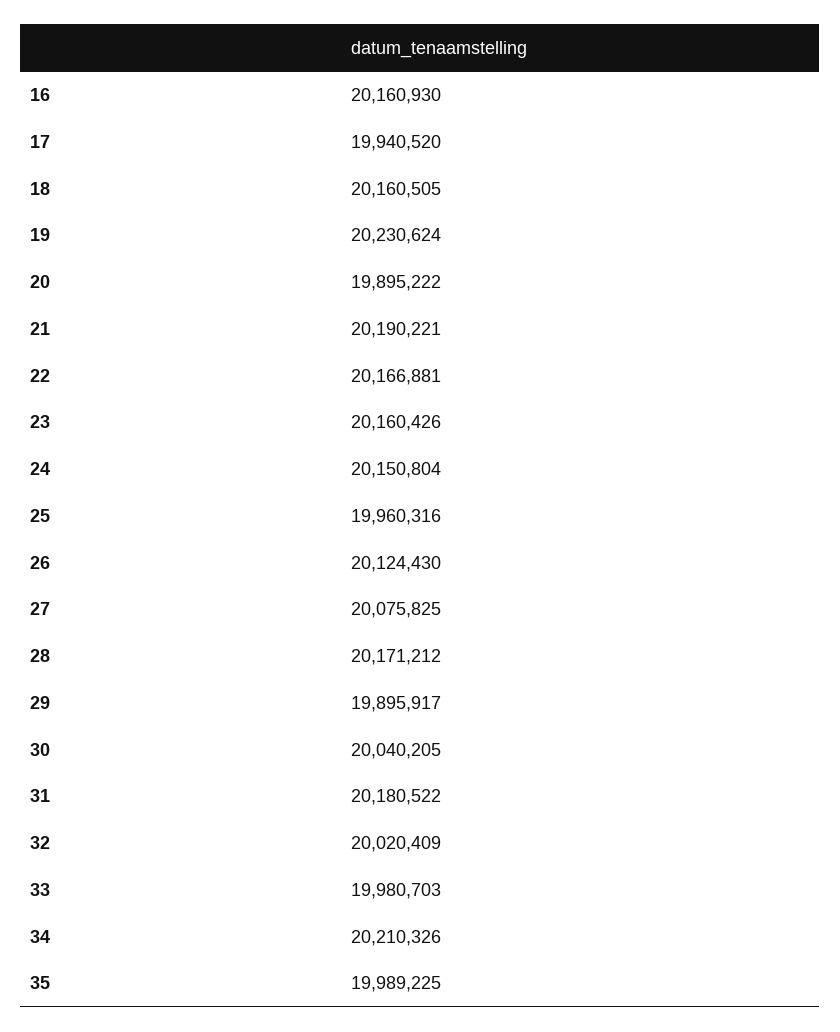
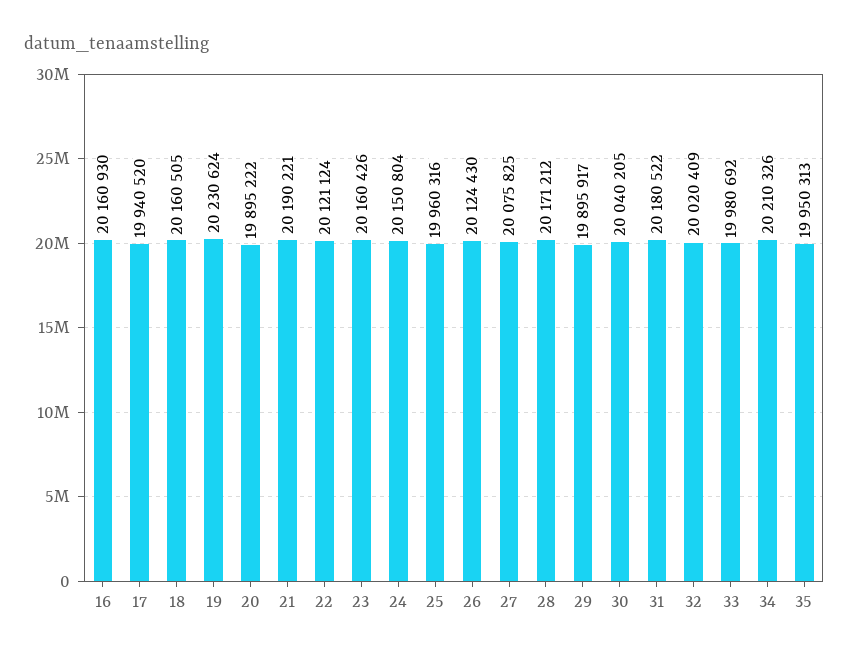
  {
    "16": 20160930,
    "17": 19940520,
    "18": 20160505,
    "19": 20230624,
    "20": 19895222,
    "21": 20190221,
-   "22": 20166881,
+   "22": 20121124,
    "23": 20160426,
    "24": 20150804,
    "25": 19960316,
    "26": 20124430,
    "27": 20075825,
    "28": 20171212,
    "29": 19895917,
    "30": 20040205,
    "31": 20180522,
    "32": 20020409,
-   "33": 19980703,
+   "33": 19980692,
    "34": 20210326,
-   "35": 19989225
+   "35": 19950313
  }

